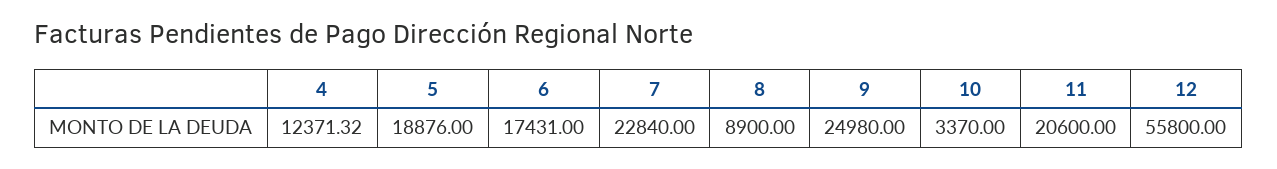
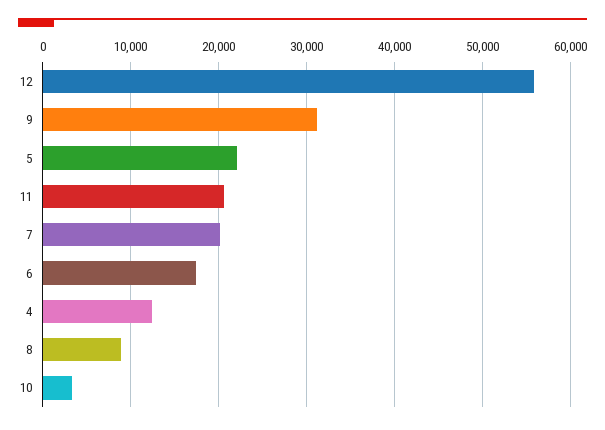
  {
    "4": 12371.32,
-   "5": 18876,
+   "5": 22000,
    "6": 17431,
-   "7": 22840,
+   "7": 20000,
    "8": 8900,
-   "9": 24980,
+   "9": 31000,
    "10": 3370,
    "11": 20600,
    "12": 55800
  }

